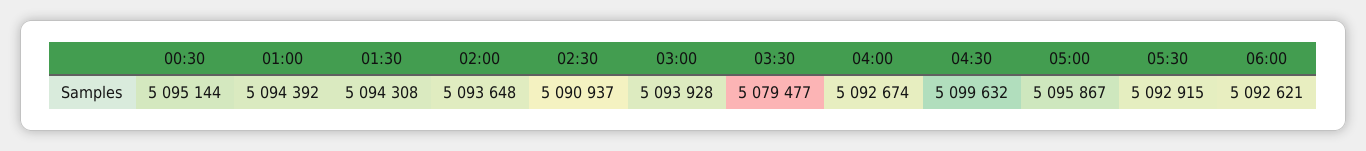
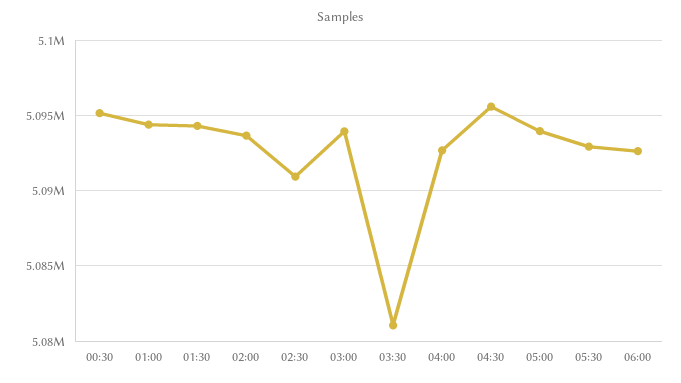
  {
    "00:30": 5095144,
    "01:00": 5094392,
    "01:30": 5094308,
    "02:00": 5093648,
    "02:30": 5090937,
    "03:00": 5093928,
-   "03:30": 5079477,
+   "03:30": 5081000,
    "04:00": 5092674,
-   "04:30": 5099632,
+   "04:30": 5095500,
-   "05:00": 5095867,
+   "05:00": 5094000,
    "05:30": 5092915,
    "06:00": 5092621
  }

